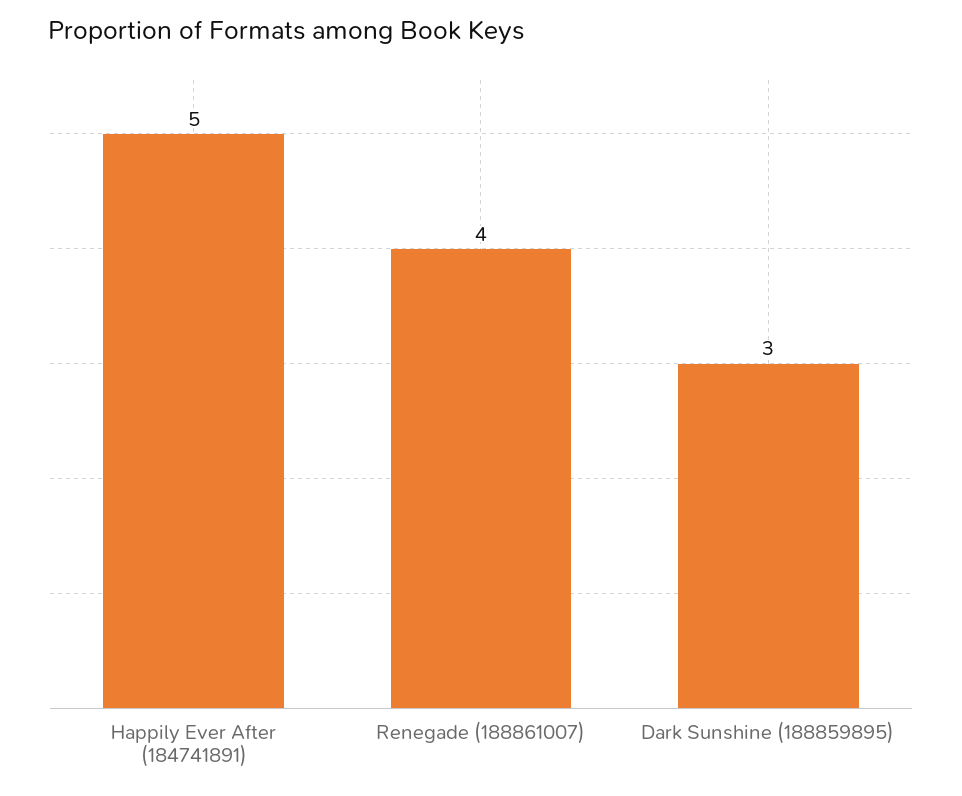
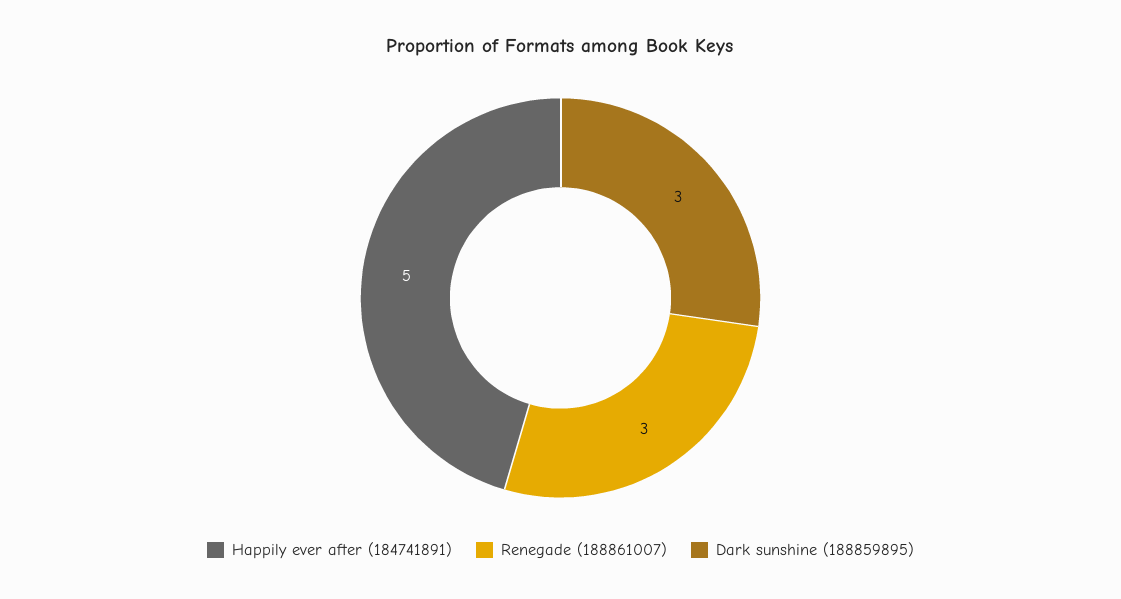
  {
    "Happily Ever After (184741891)": 5,
-   "Renegade (188861007)": 4,
+   "Renegade (188861007)": 3,
    "Dark Sunshine (188859895)": 3
  }

